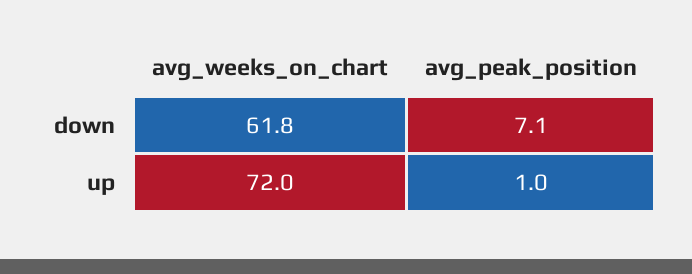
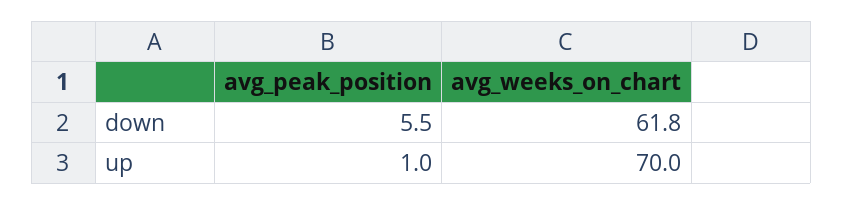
  {
    "avg_weeks_on_chart": {
      "down": 61.8,
-     "up": 72
+     "up": 70
    },
    "avg_peak_position": {
-     "down": 7.1,
+     "down": 5.5,
      "up": 1
    }
  }

